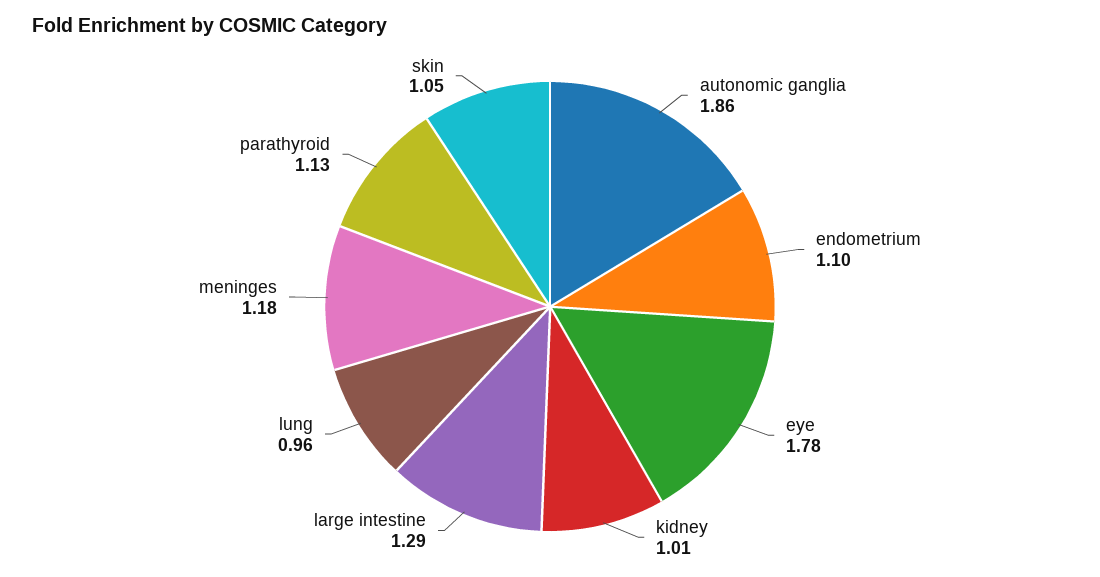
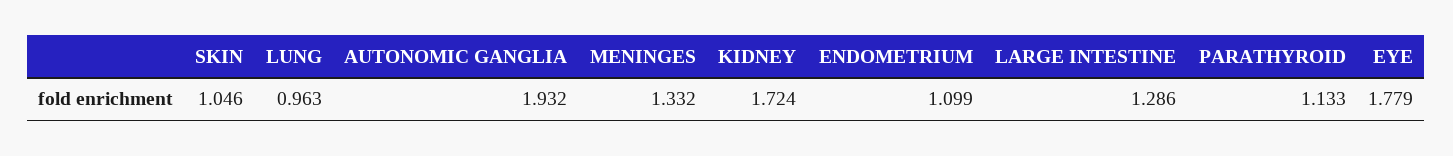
  {
-   "autonomic ganglia": 1.86,
+   "autonomic ganglia": 1.932,
    "endometrium": 1.099,
    "eye": 1.779,
-   "kidney": 1.01,
+   "kidney": 1.724,
    "large intestine": 1.286,
    "lung": 0.963,
-   "meninges": 1.18,
+   "meninges": 1.332,
    "parathyroid": 1.133,
    "skin": 1.046
  }

